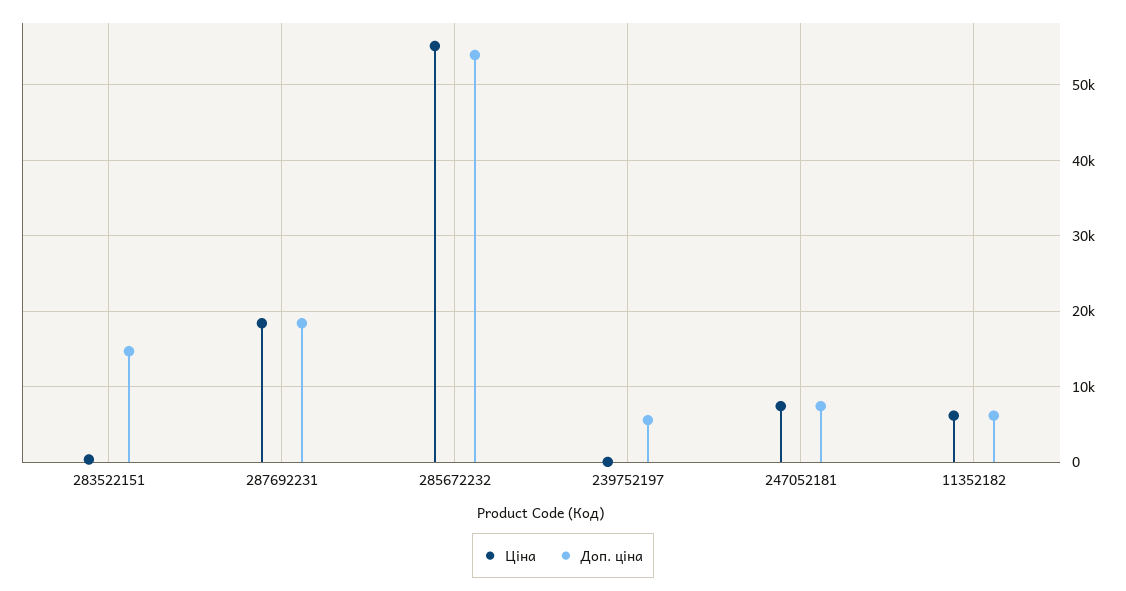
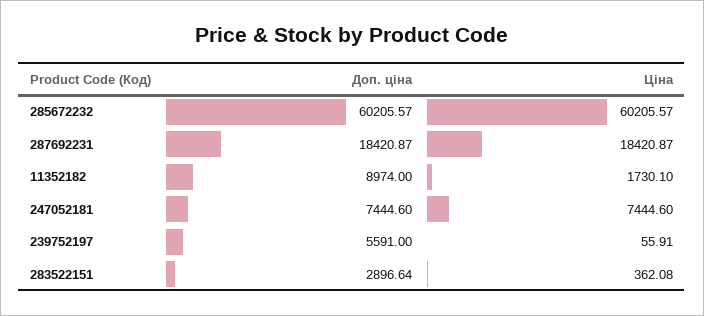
  {
    "Ціна": {
      "283522151": 362.08,
      "287692231": 18420.87,
-     "285672232": 55000,
+     "285672232": 60205.57,
      "239752197": 55.91,
      "247052181": 7444.6,
-     "11352182": 6000
+     "11352182": 1730.1
    },
    "Доп. ціна": {
-     "283522151": 15000,
+     "283522151": 2896.64,
      "287692231": 18420.87,
-     "285672232": 54000,
+     "285672232": 60205.57,
      "239752197": 5591,
      "247052181": 7444.6,
-     "11352182": 6000
+     "11352182": 8974
    }
  }

